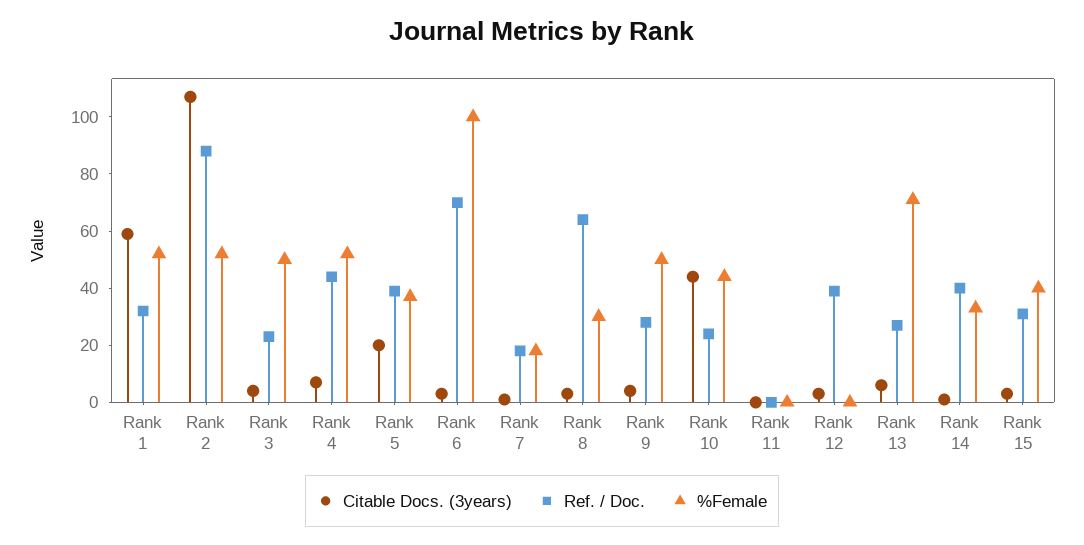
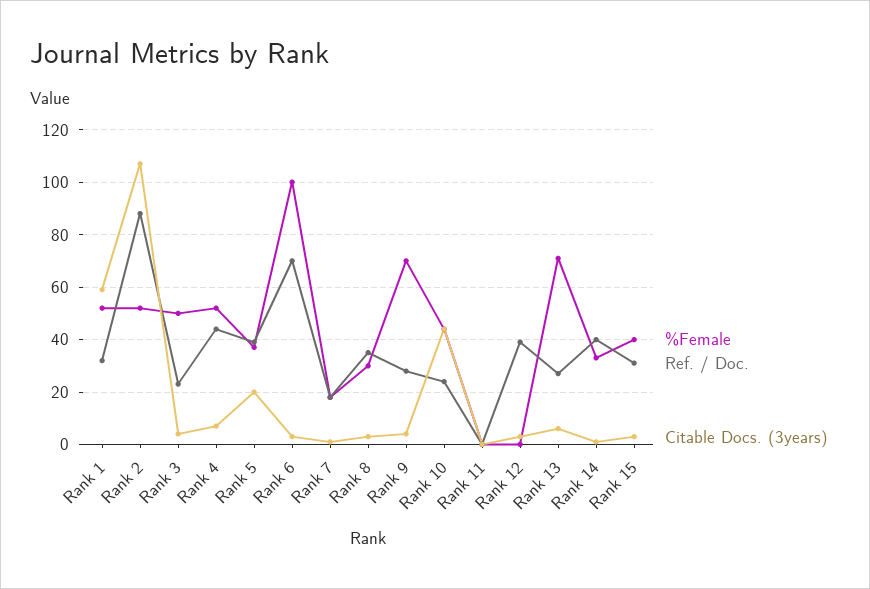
  {
    "Citable Docs. (3years)": {
      "Rank 1": 60,
      "Rank 2": 105,
      "Rank 3": 5,
      "Rank 4": 5,
      "Rank 5": 20,
      "Rank 6": 5,
      "Rank 7": 0,
      "Rank 8": 5,
      "Rank 9": 5,
      "Rank 10": 45,
      "Rank 11": 0,
      "Rank 12": 5,
      "Rank 13": 5,
      "Rank 14": 0,
      "Rank 15": 5
    },
    "Ref. / Doc.": {
      "Rank 1": 30,
      "Rank 2": 90,
      "Rank 3": 25,
      "Rank 4": 45,
      "Rank 5": 40,
      "Rank 6": 70,
      "Rank 7": 20,
-     "Rank 8": 65,
+     "Rank 8": 35,
      "Rank 9": 30,
      "Rank 10": 25,
      "Rank 11": 0,
      "Rank 12": 40,
      "Rank 13": 25,
      "Rank 14": 40,
      "Rank 15": 30
    },
    "%Female": {
      "Rank 1": 50,
      "Rank 2": 50,
      "Rank 3": 50,
      "Rank 4": 50,
      "Rank 5": 35,
      "Rank 6": 100,
      "Rank 7": 20,
      "Rank 8": 30,
-     "Rank 9": 50,
+     "Rank 9": 70,
      "Rank 10": 45,
      "Rank 11": 0,
      "Rank 12": 0,
      "Rank 13": 70,
      "Rank 14": 35,
      "Rank 15": 40
    }
  }

